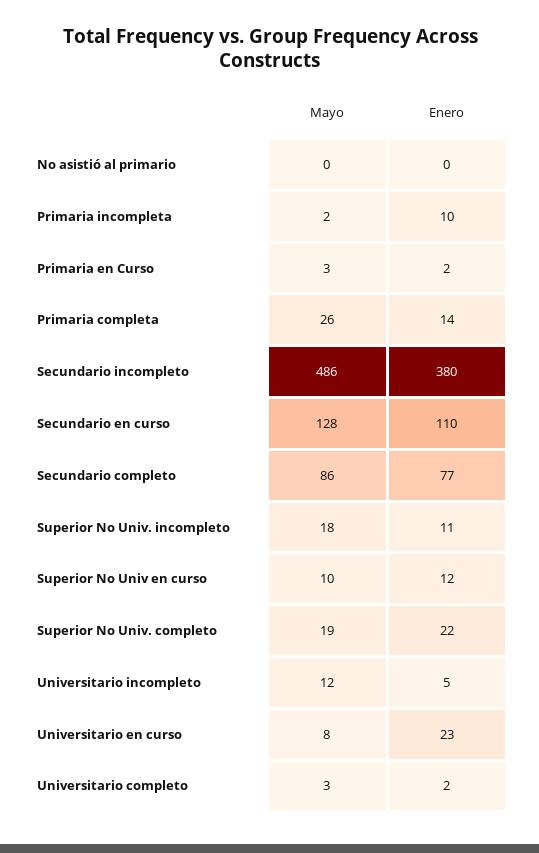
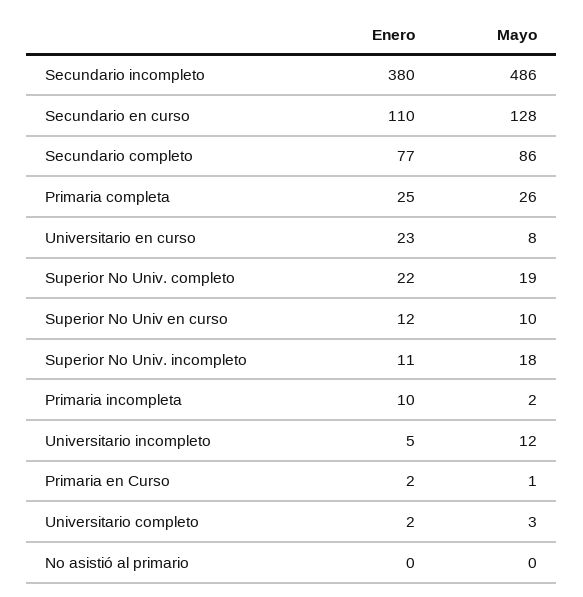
  {
    "Mayo": {
      "No asistió al primario": 0,
      "Primaria incompleta": 2,
-     "Primaria en Curso": 3,
+     "Primaria en Curso": 1,
      "Primaria completa": 26,
      "Secundario incompleto": 486,
      "Secundario en curso": 128,
      "Secundario completo": 86,
      "Superior No Univ. incompleto": 18,
      "Superior No Univ en curso": 10,
      "Superior No Univ. completo": 19,
      "Universitario incompleto": 12,
      "Universitario en curso": 8,
      "Universitario completo": 3
    },
    "Enero": {
      "No asistió al primario": 0,
      "Primaria incompleta": 10,
      "Primaria en Curso": 2,
-     "Primaria completa": 14,
+     "Primaria completa": 25,
      "Secundario incompleto": 380,
      "Secundario en curso": 110,
      "Secundario completo": 77,
      "Superior No Univ. incompleto": 11,
      "Superior No Univ en curso": 12,
      "Superior No Univ. completo": 22,
      "Universitario incompleto": 5,
      "Universitario en curso": 23,
      "Universitario completo": 2
    }
  }

